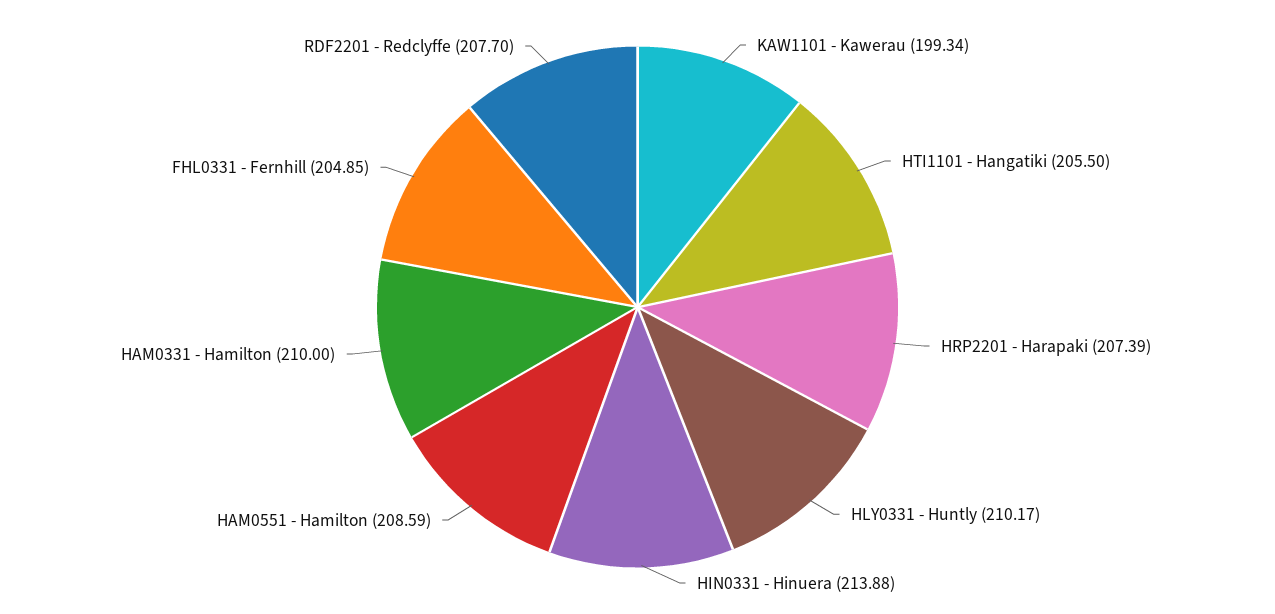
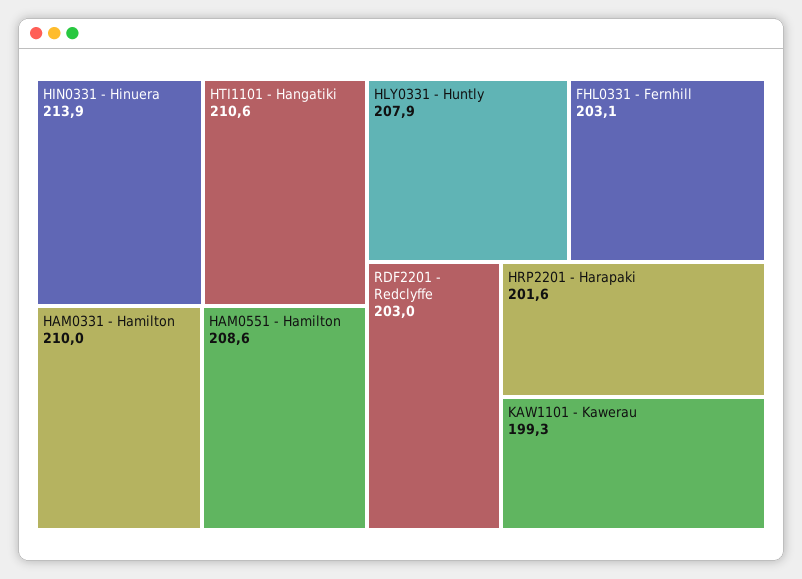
  {
    "KAW1101 - Kawerau": 199.34,
-   "HTI1101 - Hangatiki": 205.5,
+   "HTI1101 - Hangatiki": 210.6,
-   "HRP2201 - Harapaki": 207.39,
+   "HRP2201 - Harapaki": 201.6,
-   "HLY0331 - Huntly": 210.17,
+   "HLY0331 - Huntly": 207.9,
    "HIN0331 - Hinuera": 213.88,
    "HAM0551 - Hamilton": 208.59,
    "HAM0331 - Hamilton": 210,
-   "FHL0331 - Fernhill": 204.85,
+   "FHL0331 - Fernhill": 203.1,
-   "RDF2201 - Redclyffe": 207.7
+   "RDF2201 - Redclyffe": 203
  }

